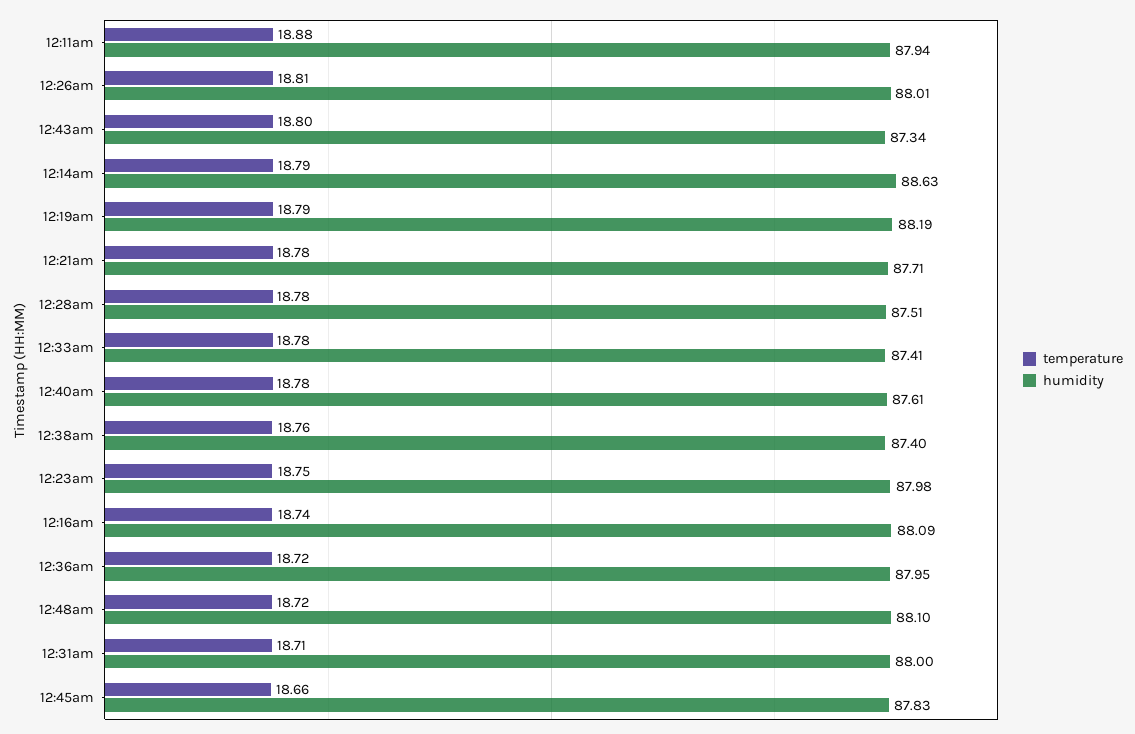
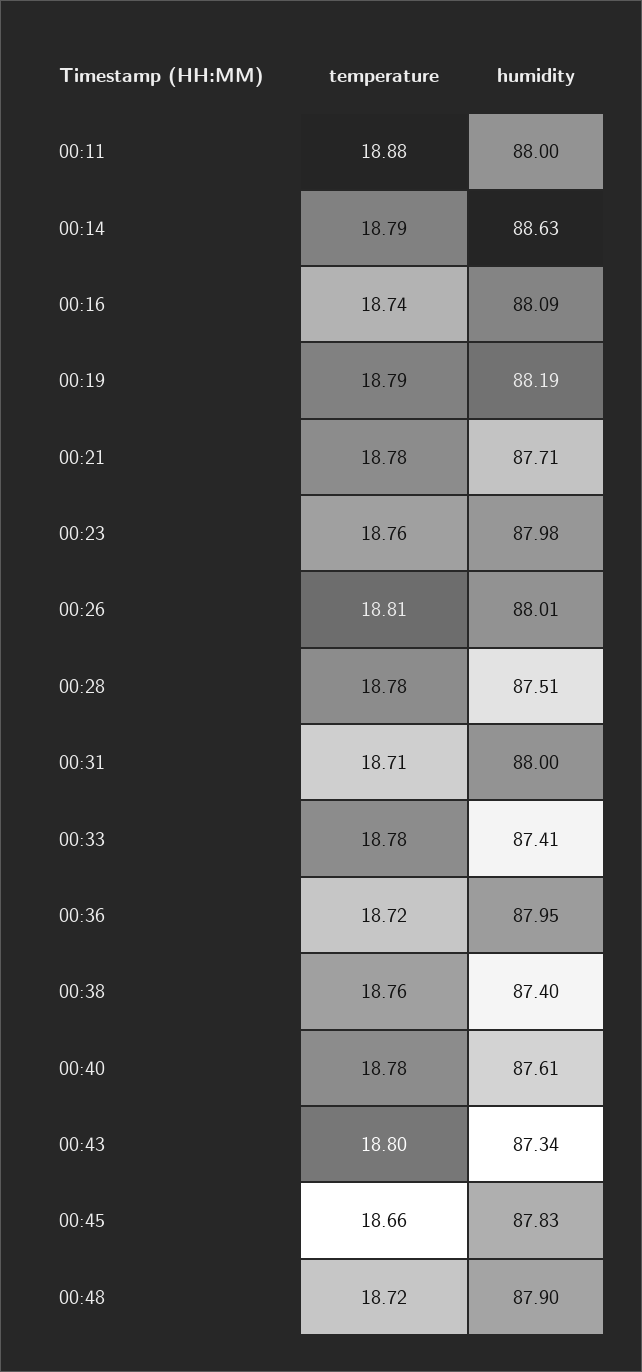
  {
    "temperature": {
      "12:11am": 18.88,
      "12:26am": 18.81,
      "12:43am": 18.8,
      "12:14am": 18.79,
      "12:19am": 18.79,
      "12:21am": 18.78,
      "12:28am": 18.78,
      "12:33am": 18.78,
      "12:40am": 18.78,
      "12:38am": 18.76,
-     "12:23am": 18.75,
+     "12:23am": 18.76,
      "12:16am": 18.74,
      "12:36am": 18.72,
      "12:48am": 18.72,
      "12:31am": 18.71,
      "12:45am": 18.66
    },
    "humidity": {
-     "12:11am": 87.94,
+     "12:11am": 88,
      "12:26am": 88.01,
      "12:43am": 87.34,
      "12:14am": 88.63,
      "12:19am": 88.19,
      "12:21am": 87.71,
      "12:28am": 87.51,
      "12:33am": 87.41,
      "12:40am": 87.61,
      "12:38am": 87.4,
      "12:23am": 87.98,
      "12:16am": 88.09,
      "12:36am": 87.95,
-     "12:48am": 88.1,
+     "12:48am": 87.9,
      "12:31am": 88,
      "12:45am": 87.83
    }
  }

